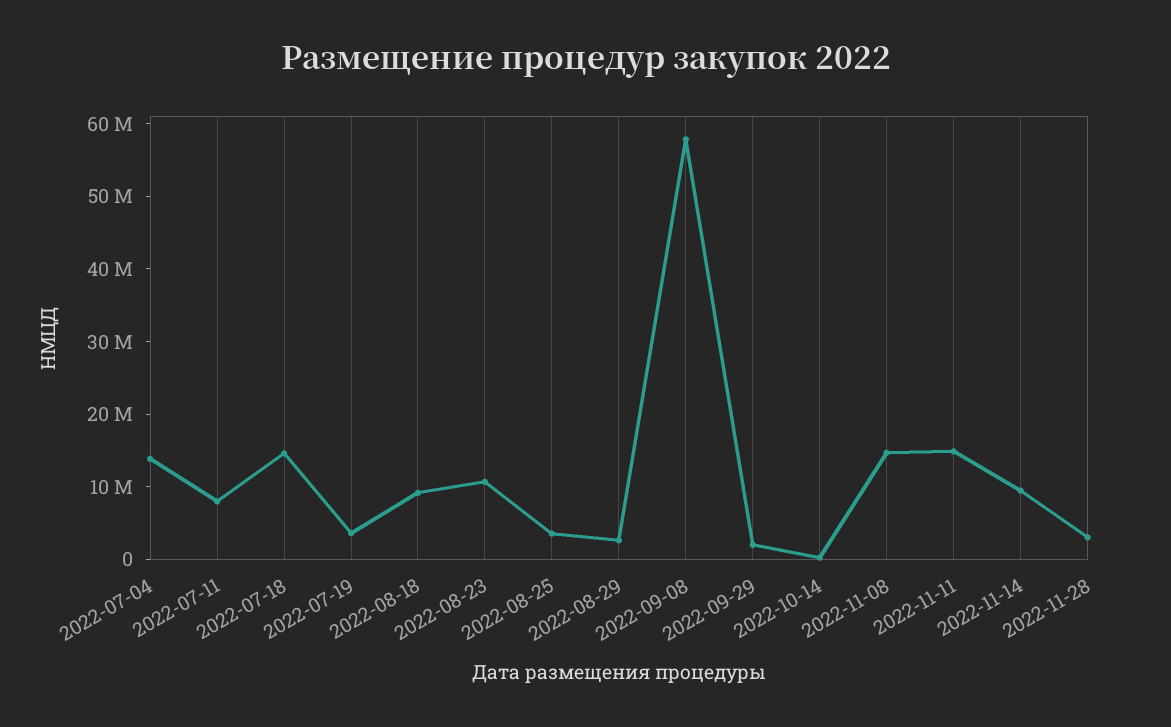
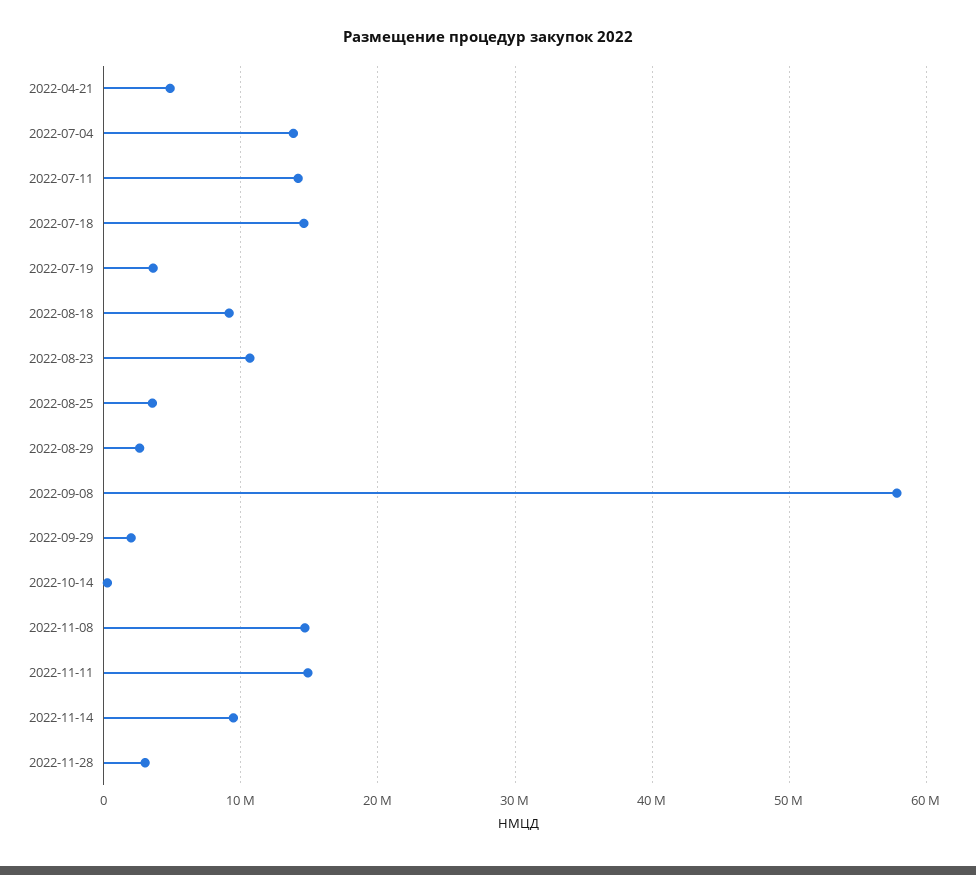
  {
    "2022-07-04": 14000000,
-   "2022-07-11": 8000000,
+   "2022-07-11": 14000000,
    "2022-07-18": 15000000,
    "2022-07-19": 4000000,
    "2022-08-18": 9000000,
    "2022-08-23": 11000000,
    "2022-08-25": 4000000,
    "2022-08-29": 3000000,
    "2022-09-08": 58000000,
    "2022-09-29": 2000000,
    "2022-10-14": 0,
    "2022-11-08": 15000000,
    "2022-11-11": 15000000,
    "2022-11-14": 9000000,
-   "2022-11-28": 3000000
+   "2022-11-28": 3000000,
+   "2022-04-21": 5000000
  }

